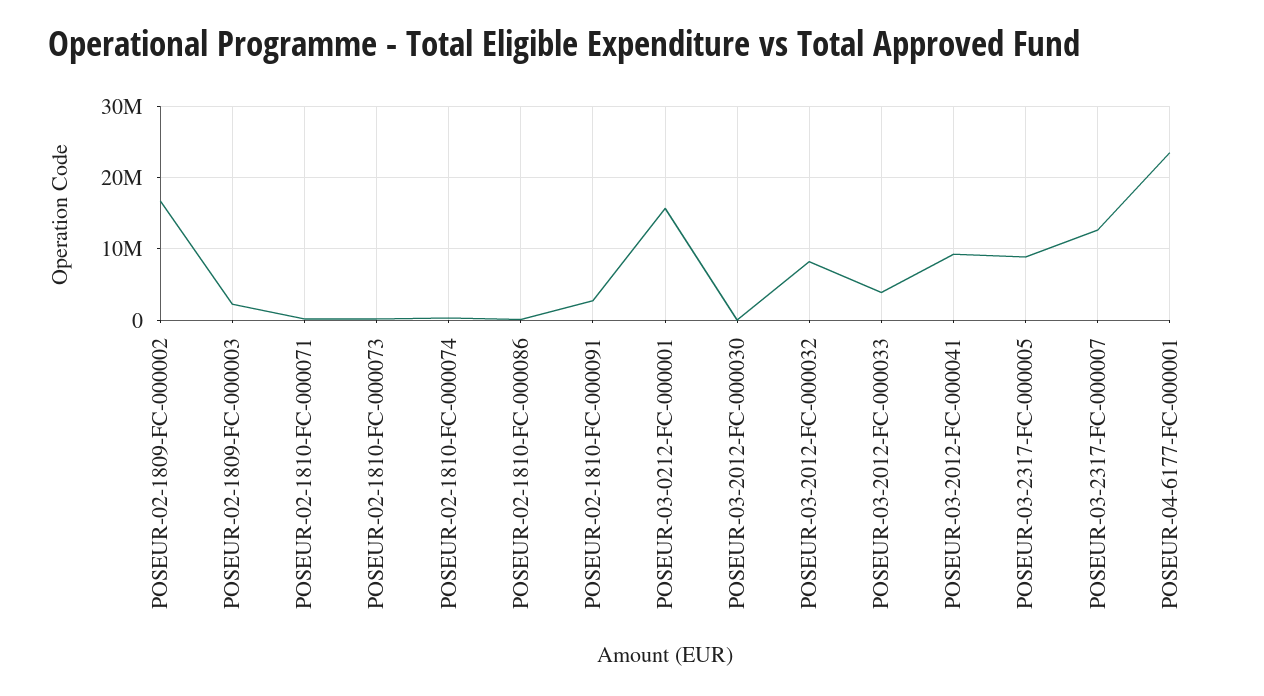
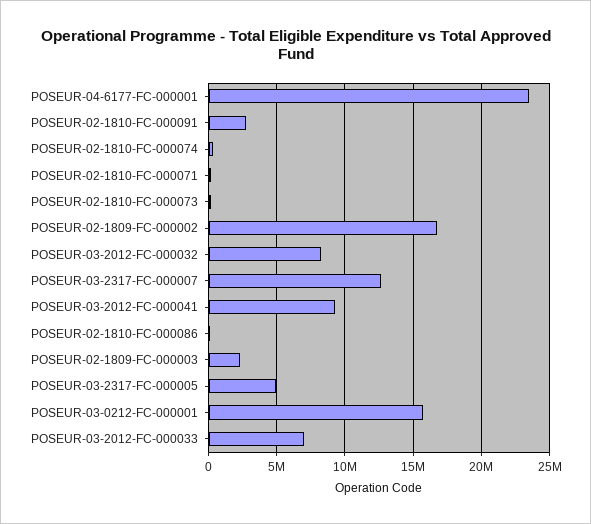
  {
    "POSEUR-02-1809-FC-000002": 16500000,
    "POSEUR-02-1809-FC-000003": 2500000,
    "POSEUR-02-1810-FC-000071": 0,
    "POSEUR-02-1810-FC-000073": 0,
    "POSEUR-02-1810-FC-000074": 500000,
    "POSEUR-02-1810-FC-000086": 0,
    "POSEUR-02-1810-FC-000091": 2500000,
    "POSEUR-03-0212-FC-000001": 15500000,
-   "POSEUR-03-2012-FC-000030": 0,
    "POSEUR-03-2012-FC-000032": 8000000,
-   "POSEUR-03-2012-FC-000033": 4000000,
+   "POSEUR-03-2012-FC-000033": 7000000,
    "POSEUR-03-2012-FC-000041": 9500000,
-   "POSEUR-03-2317-FC-000005": 9000000,
+   "POSEUR-03-2317-FC-000005": 5000000,
    "POSEUR-03-2317-FC-000007": 12500000,
    "POSEUR-04-6177-FC-000001": 23500000
  }

